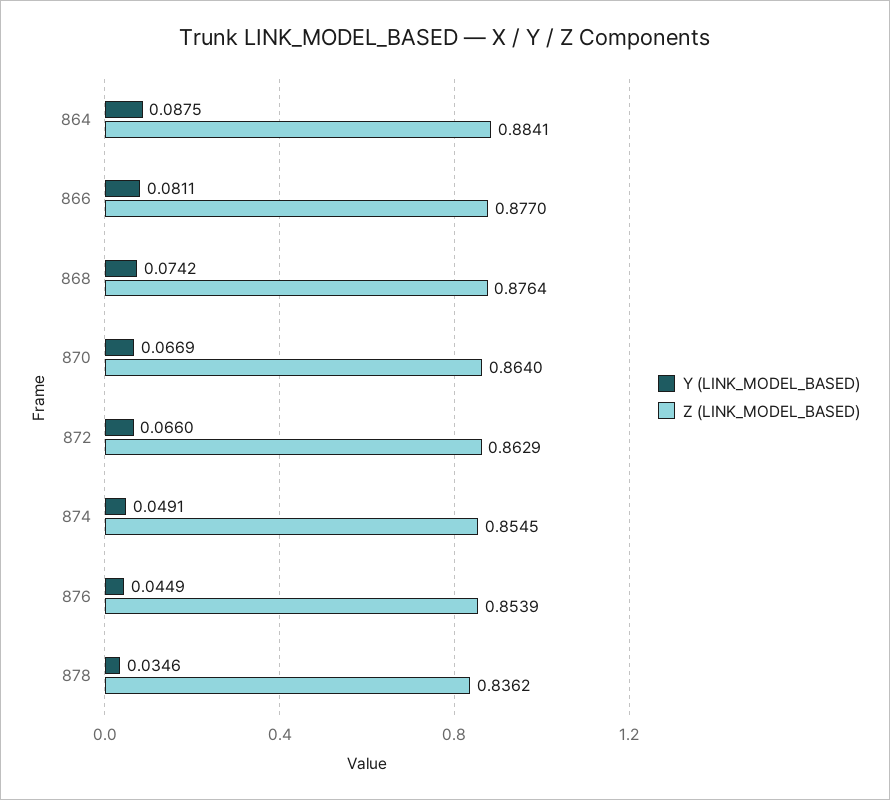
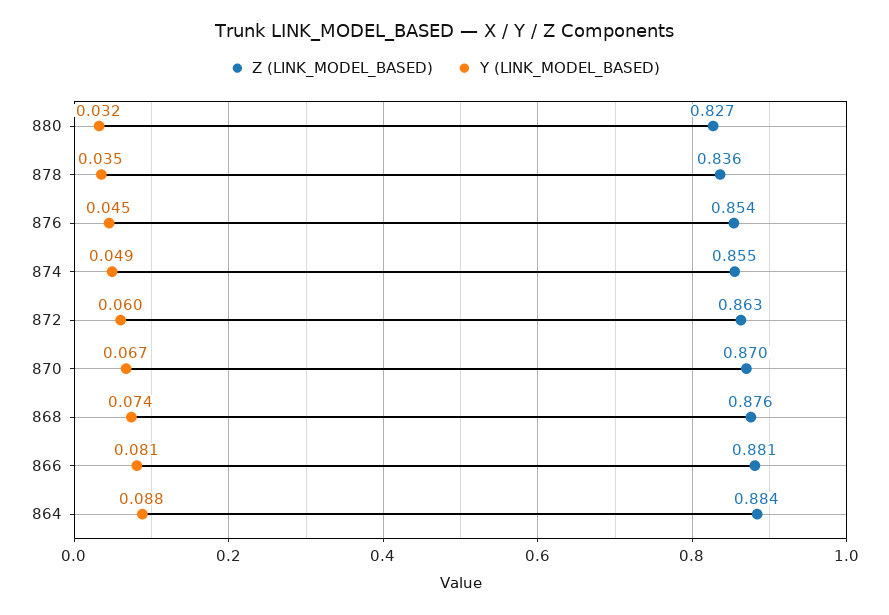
  {
    "Y (LINK_MODEL_BASED)": {
      "864": 0.0875,
      "866": 0.0811,
      "868": 0.0742,
      "870": 0.0669,
-     "872": 0.066,
+     "872": 0.06,
      "874": 0.0491,
      "876": 0.0449,
-     "878": 0.0346
+     "878": 0.0346,
+     "880": 0.032
    },
    "Z (LINK_MODEL_BASED)": {
      "864": 0.8841,
-     "866": 0.877,
+     "866": 0.881,
      "868": 0.8764,
-     "870": 0.864,
+     "870": 0.87,
      "872": 0.8629,
      "874": 0.8545,
      "876": 0.8539,
-     "878": 0.8362
+     "878": 0.8362,
+     "880": 0.827
    }
  }

